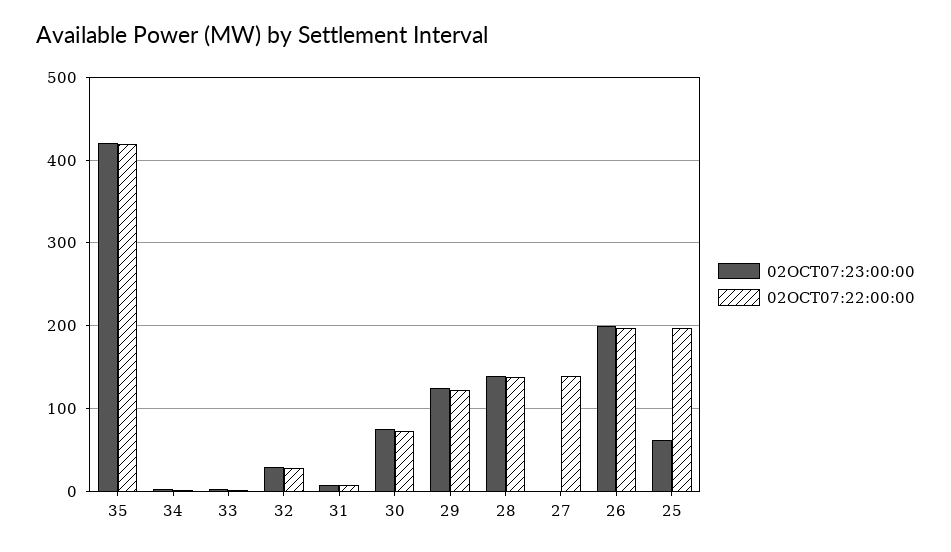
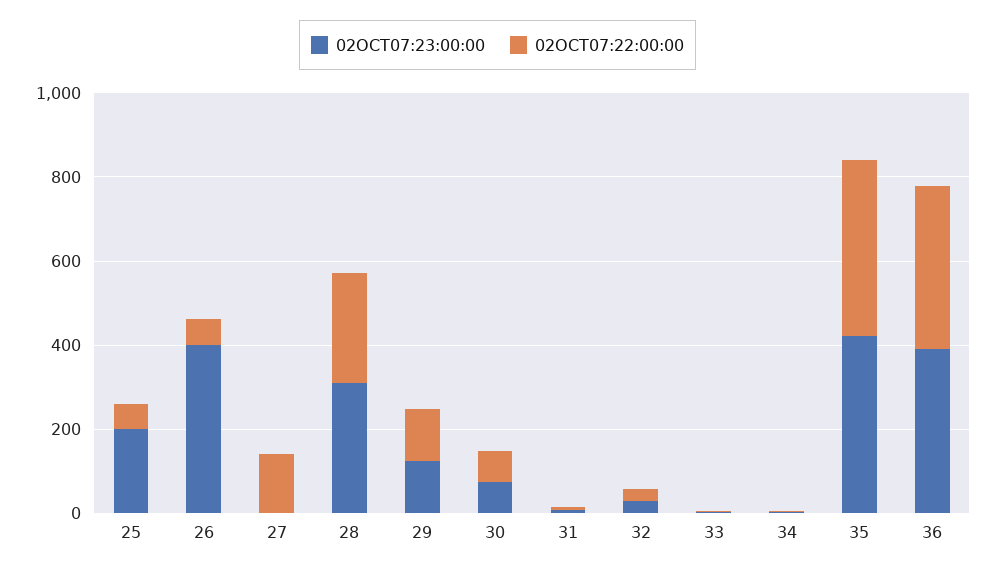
  {
    "02OCT07:23:00:00": {
      "35": 420,
      "34": 0,
      "33": 0,
      "32": 30,
      "31": 10,
      "30": 80,
      "29": 130,
-     "28": 140,
+     "28": 300,
      "27": 0,
-     "26": 200,
+     "26": 400,
-     "25": 60
+     "25": 200,
+     "36": 400
    },
    "02OCT07:22:00:00": {
      "35": 420,
      "34": 0,
      "33": 0,
      "32": 30,
      "31": 10,
      "30": 70,
      "29": 120,
-     "28": 140,
+     "28": 250,
      "27": 140,
-     "26": 200,
+     "26": 50,
-     "25": 200
+     "25": 50,
+     "36": 400
    }
  }

